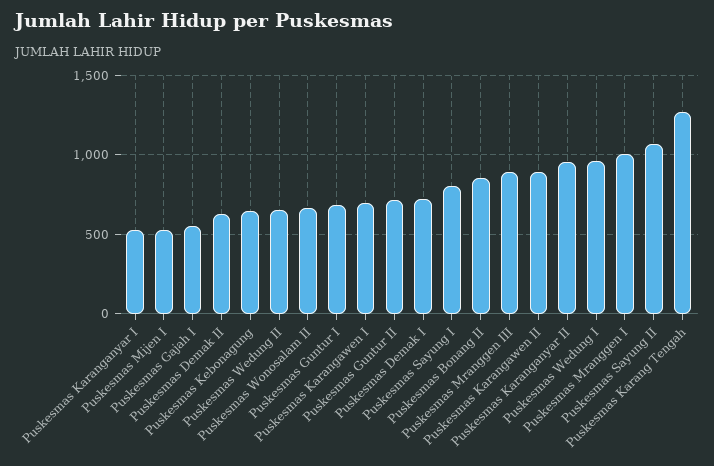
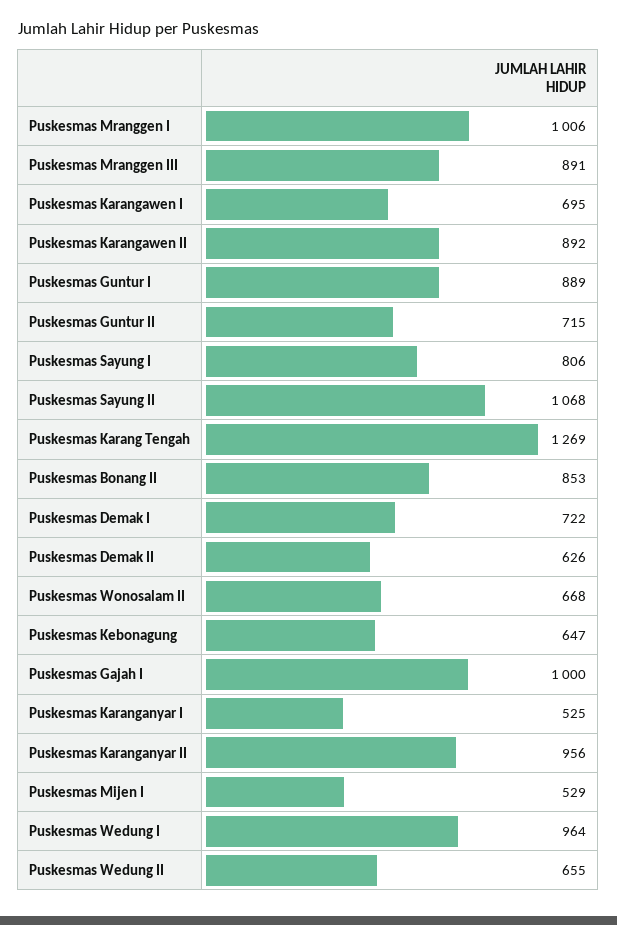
  {
    "Puskesmas Karanganyar I": 525,
    "Puskesmas Mijen I": 529,
-   "Puskesmas Gajah I": 550,
+   "Puskesmas Gajah I": 1000,
    "Puskesmas Demak II": 626,
    "Puskesmas Kebonagung": 647,
    "Puskesmas Wedung II": 655,
    "Puskesmas Wonosalam II": 668,
-   "Puskesmas Guntur I": 700,
+   "Puskesmas Guntur I": 889,
    "Puskesmas Karangawen I": 695,
    "Puskesmas Guntur II": 715,
    "Puskesmas Demak I": 722,
    "Puskesmas Sayung I": 806,
    "Puskesmas Bonang II": 853,
    "Puskesmas Mranggen III": 891,
    "Puskesmas Karangawen II": 892,
    "Puskesmas Karanganyar II": 956,
    "Puskesmas Wedung I": 964,
    "Puskesmas Mranggen I": 1006,
    "Puskesmas Sayung II": 1068,
    "Puskesmas Karang Tengah": 1269
  }

